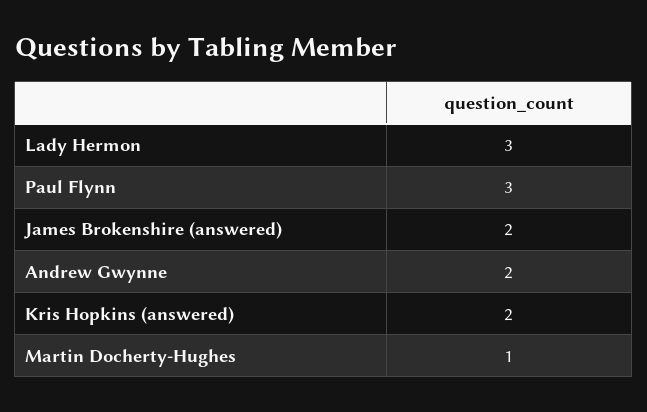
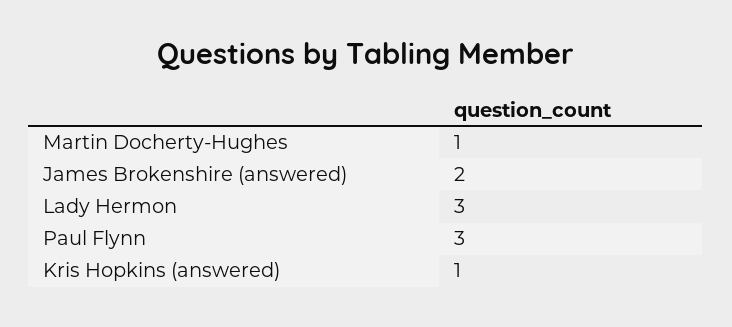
  {
    "Lady Hermon": 3,
    "Paul Flynn": 3,
    "James Brokenshire (answered)": 2,
-   "Andrew Gwynne": 2,
-   "Kris Hopkins (answered)": 2,
+   "Kris Hopkins (answered)": 1,
    "Martin Docherty-Hughes": 1
  }

